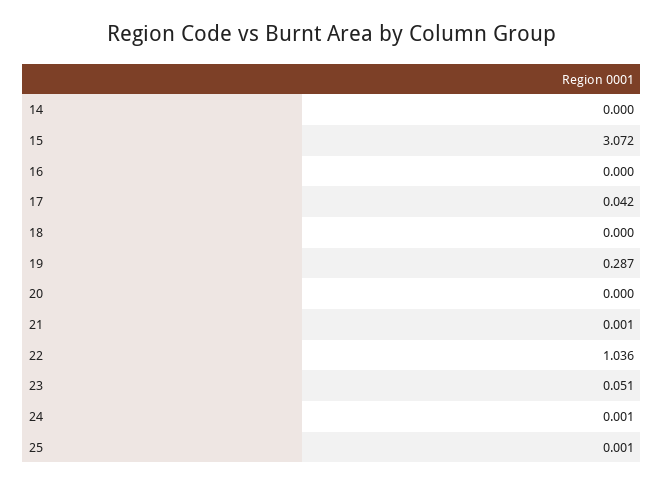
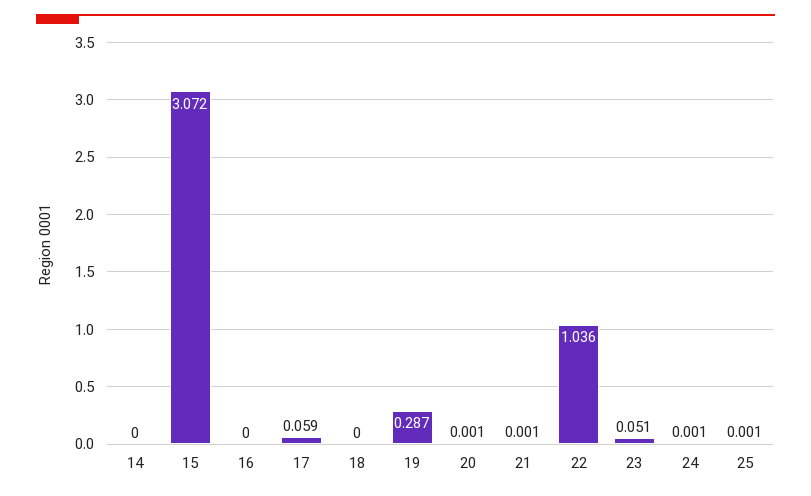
  {
    "14": 0,
    "15": 3.072,
    "16": 0,
-   "17": 0.042,
+   "17": 0.059,
    "18": 0,
    "19": 0.287,
-   "20": 0,
+   "20": 0.001,
    "21": 0.001,
    "22": 1.036,
    "23": 0.051,
    "24": 0.001,
    "25": 0.001
  }

